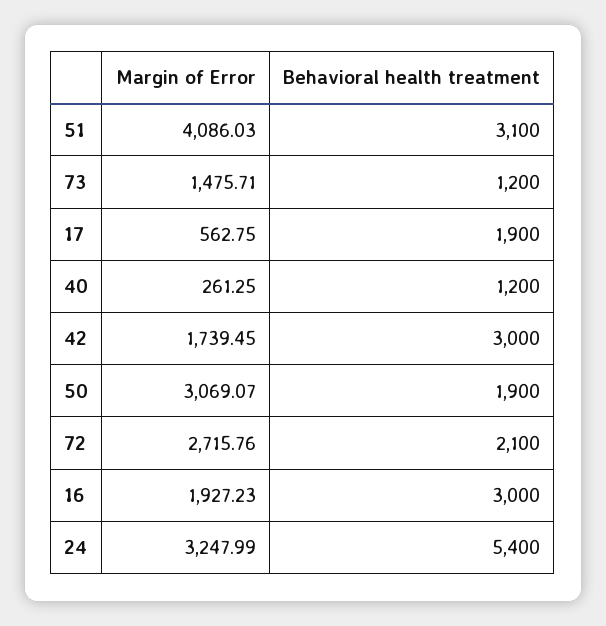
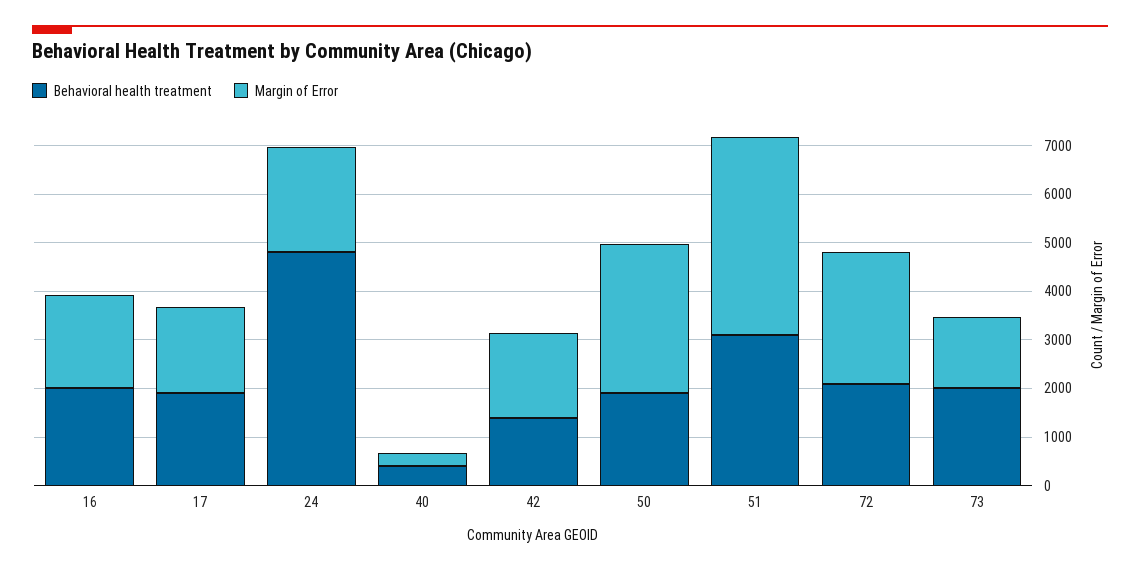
  {
    "Margin of Error": {
      "51": 4086.03,
      "73": 1475.71,
-     "17": 562.75,
+     "17": 1800,
      "40": 261.25,
      "42": 1739.45,
      "50": 3069.07,
      "72": 2715.76,
      "16": 1927.23,
-     "24": 3247.99
+     "24": 2200
    },
    "Behavioral health treatment": {
      "51": 3100,
-     "73": 1200,
+     "73": 2000,
      "17": 1900,
-     "40": 1200,
+     "40": 400,
-     "42": 3000,
+     "42": 1400,
      "50": 1900,
      "72": 2100,
-     "16": 3000,
+     "16": 2000,
-     "24": 5400
+     "24": 4800
    }
  }

